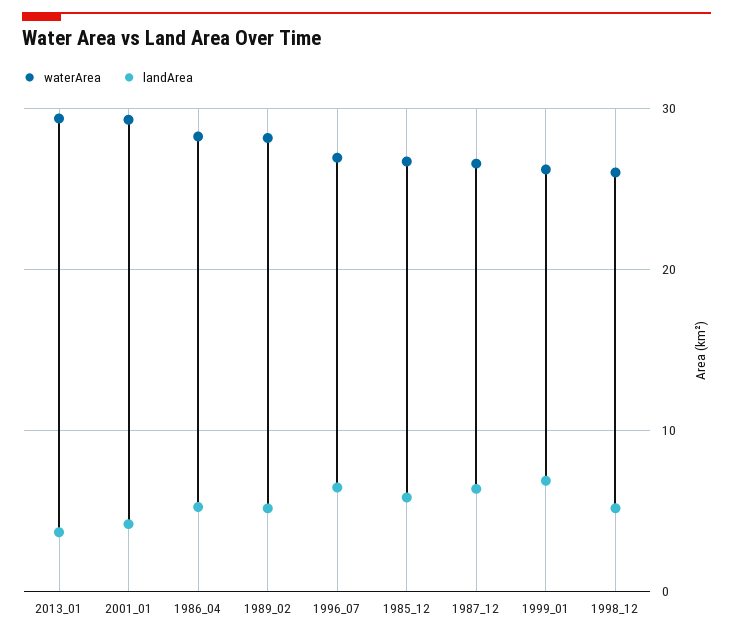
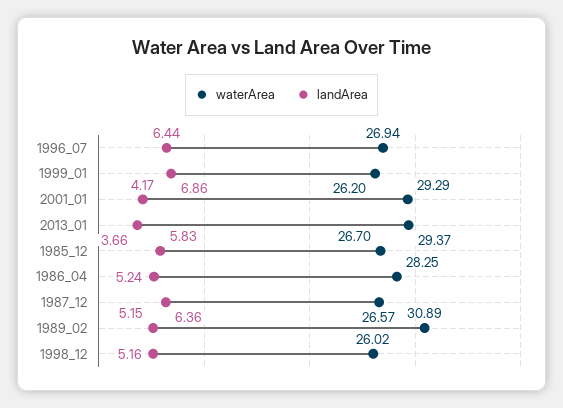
  {
    "waterArea": {
      "2013_01": 29.37,
      "2001_01": 29.29,
      "1986_04": 28.25,
-     "1989_02": 28,
+     "1989_02": 30.89,
      "1996_07": 26.94,
      "1985_12": 26.7,
      "1987_12": 26.57,
      "1999_01": 26.2,
      "1998_12": 26.02
    },
    "landArea": {
      "2013_01": 3.66,
      "2001_01": 4.17,
      "1986_04": 5.24,
      "1989_02": 5.15,
      "1996_07": 6.44,
      "1985_12": 5.83,
      "1987_12": 6.36,
      "1999_01": 6.86,
      "1998_12": 5.16
    }
  }

